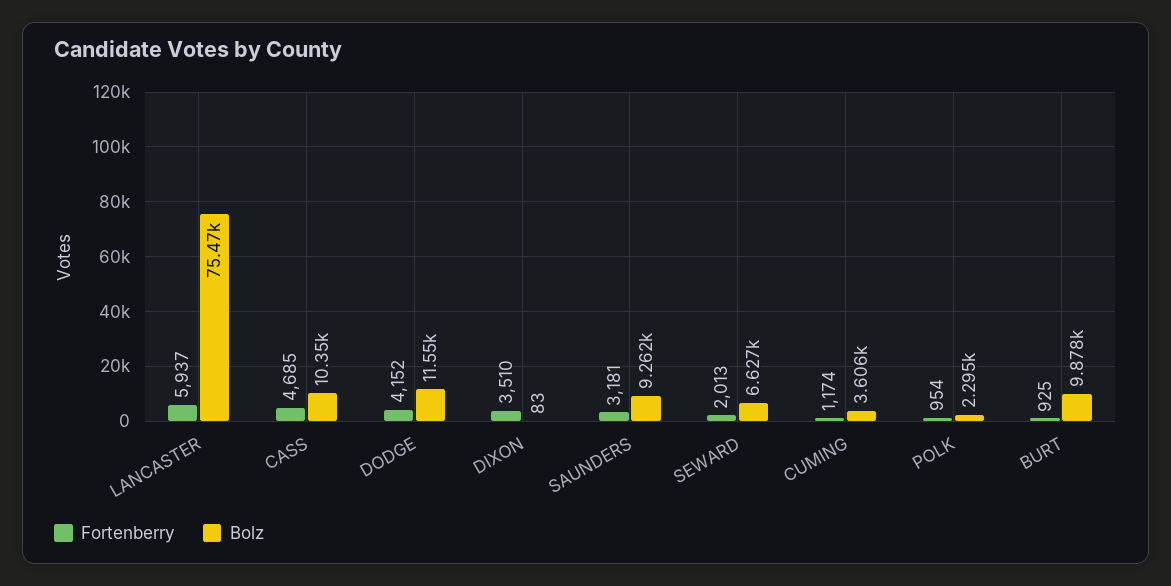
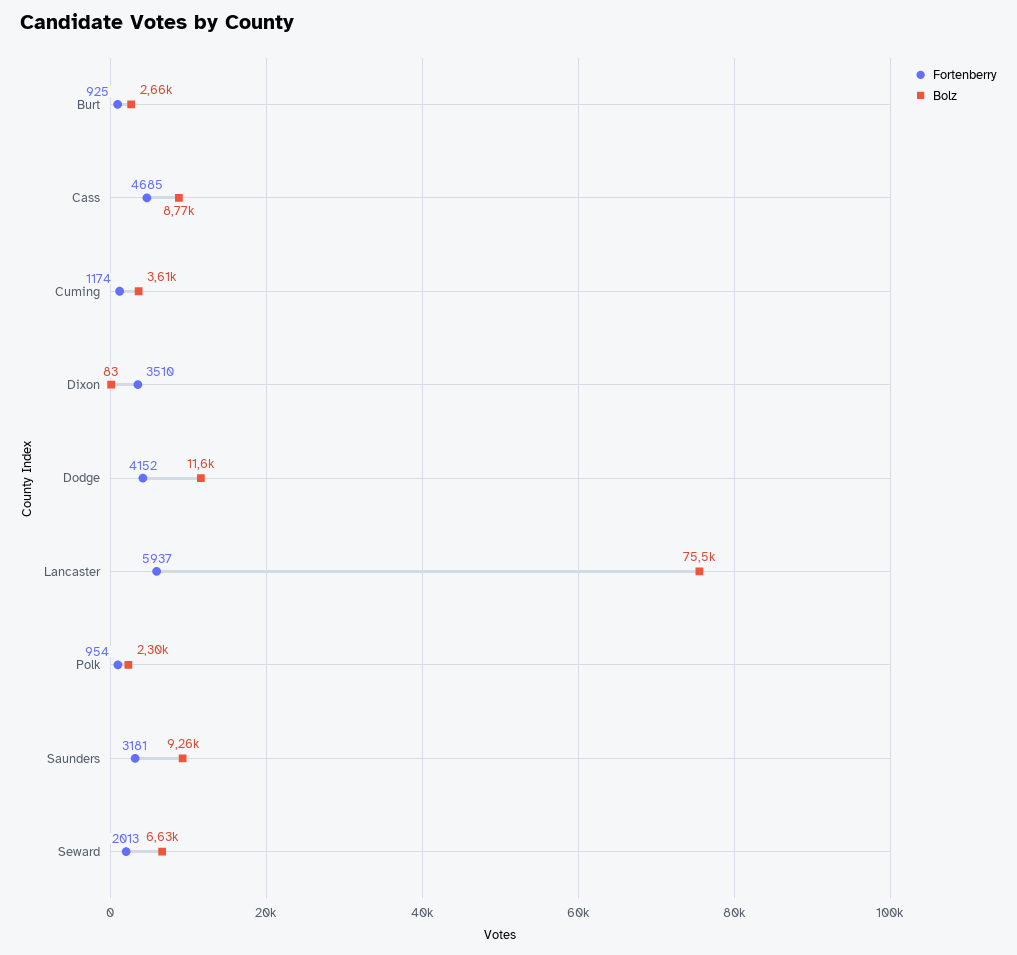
  {
    "Fortenberry": {
      "LANCASTER": 5937,
      "CASS": 4685,
      "DODGE": 4152,
      "DIXON": 3510,
      "SAUNDERS": 3181,
      "SEWARD": 2013,
      "CUMING": 1174,
      "POLK": 954,
      "BURT": 925
    },
    "Bolz": {
      "LANCASTER": 75470,
-     "CASS": 10350,
+     "CASS": 8770,
      "DODGE": 11550,
      "DIXON": 83,
      "SAUNDERS": 9262,
      "SEWARD": 6627,
      "CUMING": 3606,
      "POLK": 2295,
-     "BURT": 9878
+     "BURT": 2660
    }
  }

